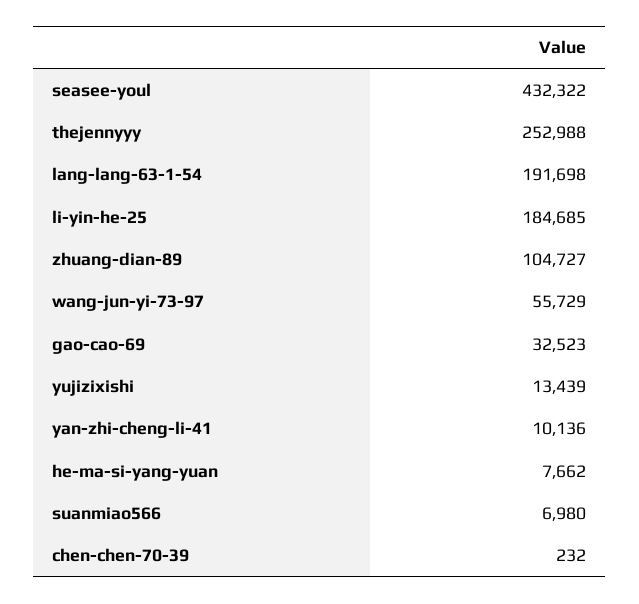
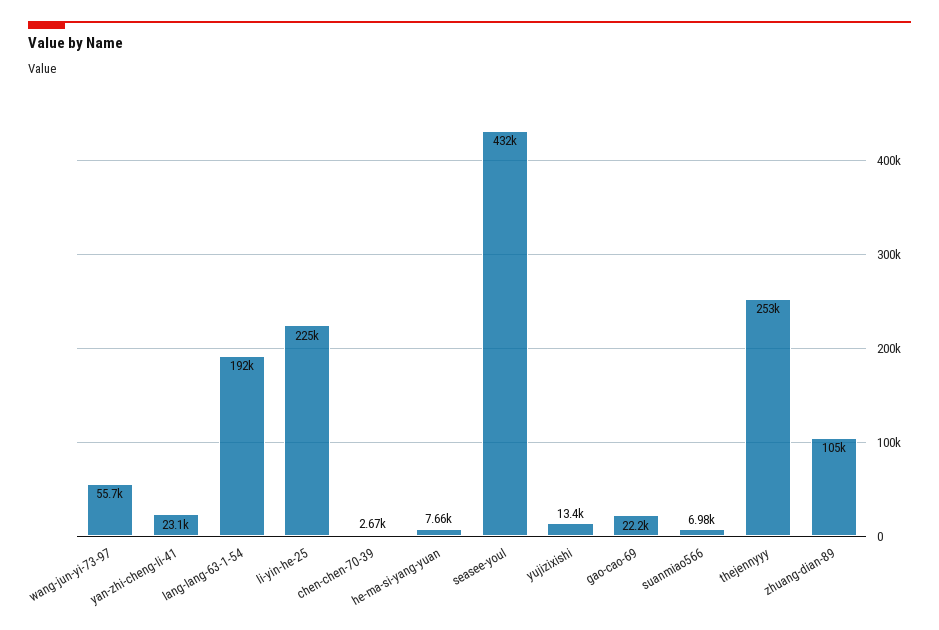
  {
    "seasee-youl": 432322,
    "thejennyyy": 252988,
    "lang-lang-63-1-54": 191698,
-   "li-yin-he-25": 184685,
+   "li-yin-he-25": 225000,
    "zhuang-dian-89": 104727,
    "wang-jun-yi-73-97": 55729,
-   "gao-cao-69": 32523,
+   "gao-cao-69": 22200,
    "yujizixishi": 13439,
-   "yan-zhi-cheng-li-41": 10136,
+   "yan-zhi-cheng-li-41": 23100,
    "he-ma-si-yang-yuan": 7662,
    "suanmiao566": 6980,
-   "chen-chen-70-39": 232
+   "chen-chen-70-39": 2670
  }

